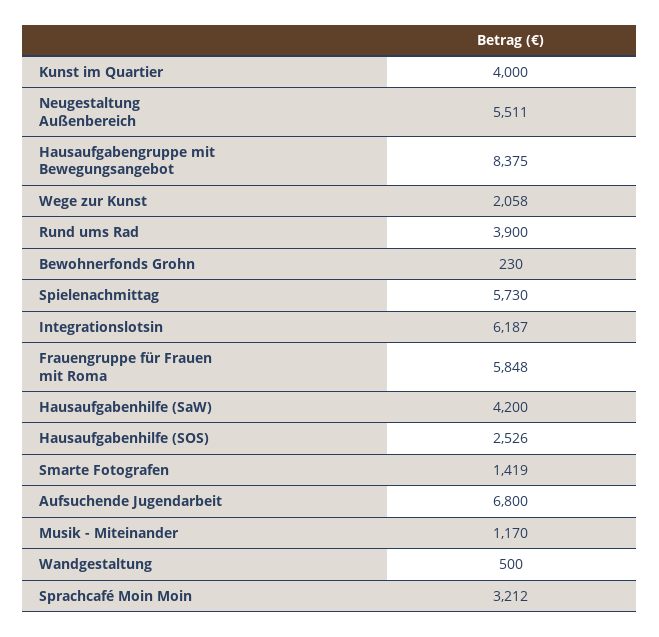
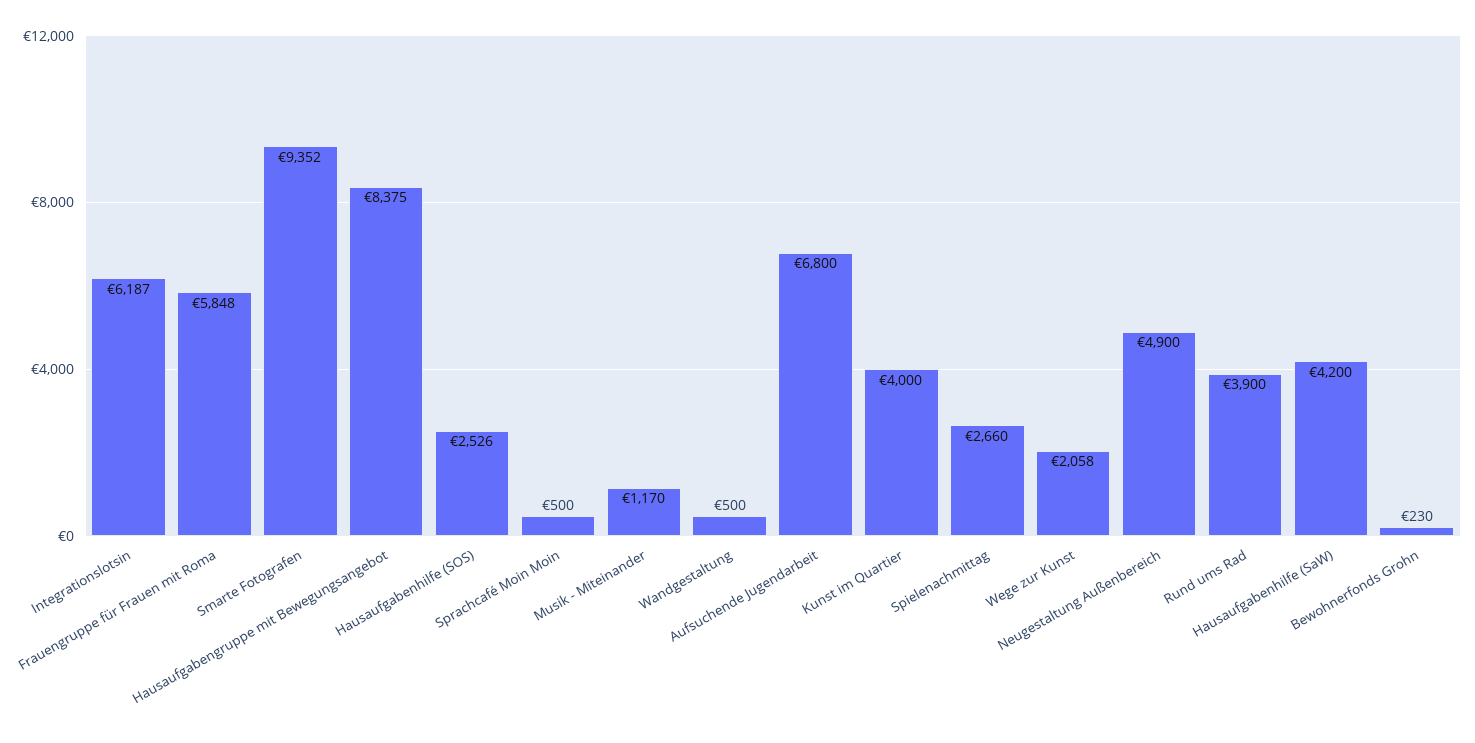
  {
    "Kunst im Quartier": 4000,
-   "Neugestaltung Außenbereich": 5511,
+   "Neugestaltung Außenbereich": 4900,
    "Hausaufgabengruppe mit Bewegungsangebot": 8375,
    "Wege zur Kunst": 2058,
    "Rund ums Rad": 3900,
    "Bewohnerfonds Grohn": 230,
-   "Spielenachmittag": 5730,
+   "Spielenachmittag": 2660,
    "Integrationslotsin": 6187,
    "Frauengruppe für Frauen mit Roma": 5848,
    "Hausaufgabenhilfe (SaW)": 4200,
    "Hausaufgabenhilfe (SOS)": 2526,
-   "Smarte Fotografen": 1419,
+   "Smarte Fotografen": 9352,
    "Aufsuchende Jugendarbeit": 6800,
    "Musik - Miteinander": 1170,
    "Wandgestaltung": 500,
-   "Sprachcafé Moin Moin": 3212
+   "Sprachcafé Moin Moin": 500
  }

